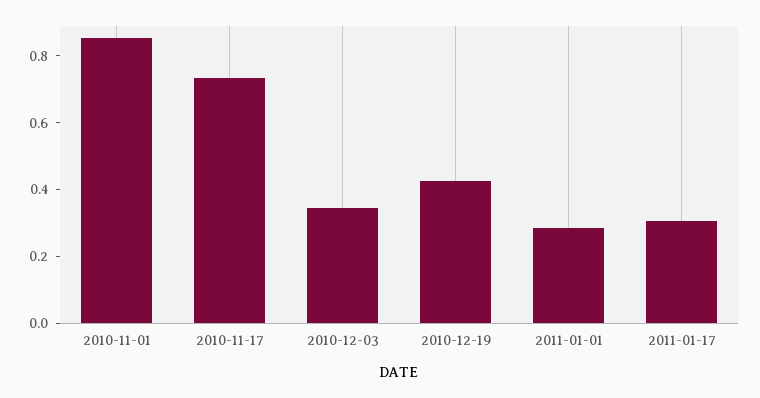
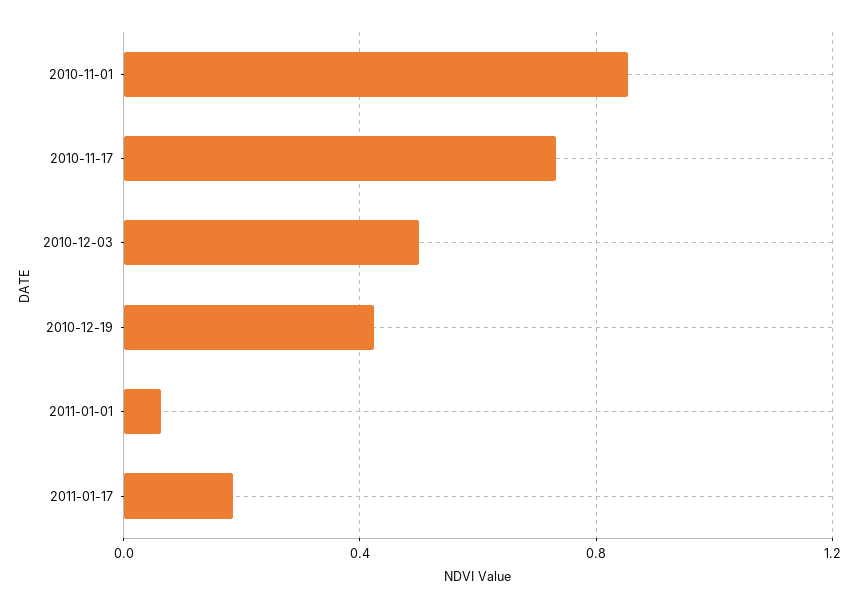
  {
    "2010-11-01": 0.85,
    "2010-11-17": 0.75,
-   "2010-12-03": 0.35,
+   "2010-12-03": 0.5,
    "2010-12-19": 0.4,
-   "2011-01-01": 0.3,
+   "2011-01-01": 0.05,
-   "2011-01-17": 0.3
+   "2011-01-17": 0.2
  }

